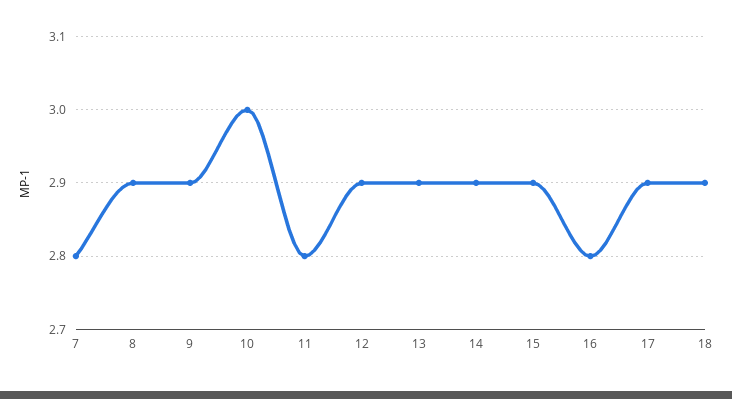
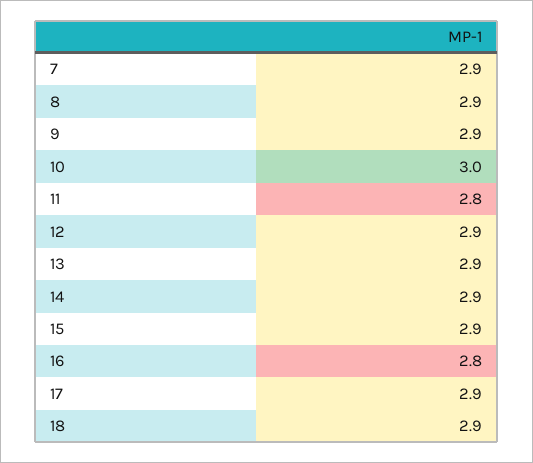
  {
-   "7": 2.8,
+   "7": 2.9,
    "8": 2.9,
    "9": 2.9,
    "10": 3,
    "11": 2.8,
    "12": 2.9,
    "13": 2.9,
    "14": 2.9,
    "15": 2.9,
    "16": 2.8,
    "17": 2.9,
    "18": 2.9
  }

